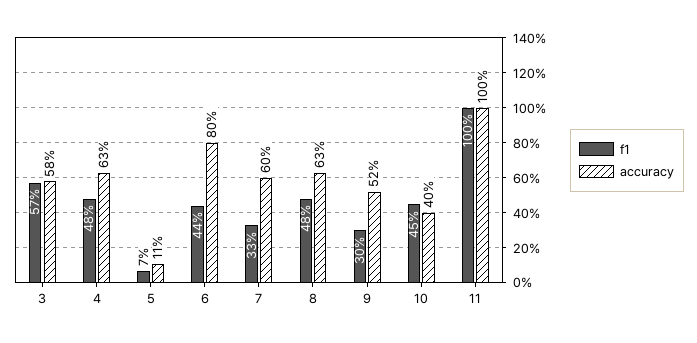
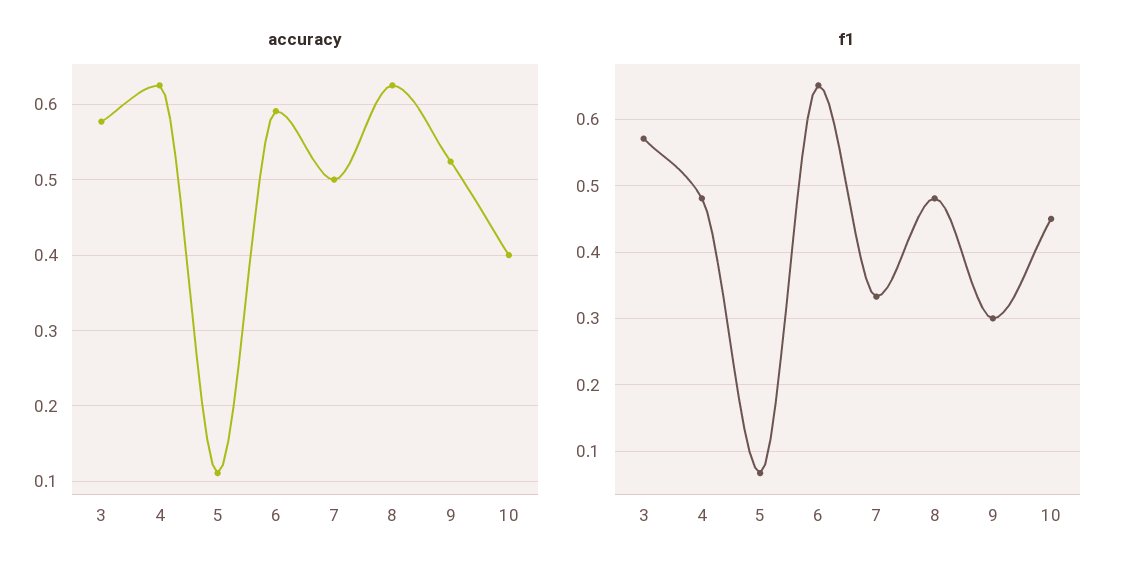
  {
    "f1": {
      "3": 0.57,
      "4": 0.48,
      "5": 0.07,
-     "6": 0.44,
+     "6": 0.65,
      "7": 0.33,
      "8": 0.48,
      "9": 0.3,
-     "10": 0.45,
+     "10": 0.45
-     "11": 1
    },
    "accuracy": {
      "3": 0.58,
      "4": 0.63,
      "5": 0.11,
-     "6": 0.8,
+     "6": 0.59,
-     "7": 0.6,
+     "7": 0.5,
      "8": 0.63,
      "9": 0.52,
-     "10": 0.4,
+     "10": 0.4
-     "11": 1
    }
  }

